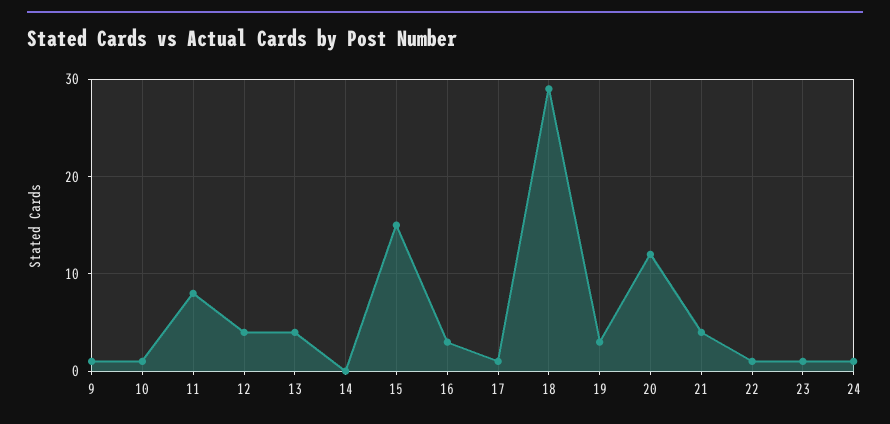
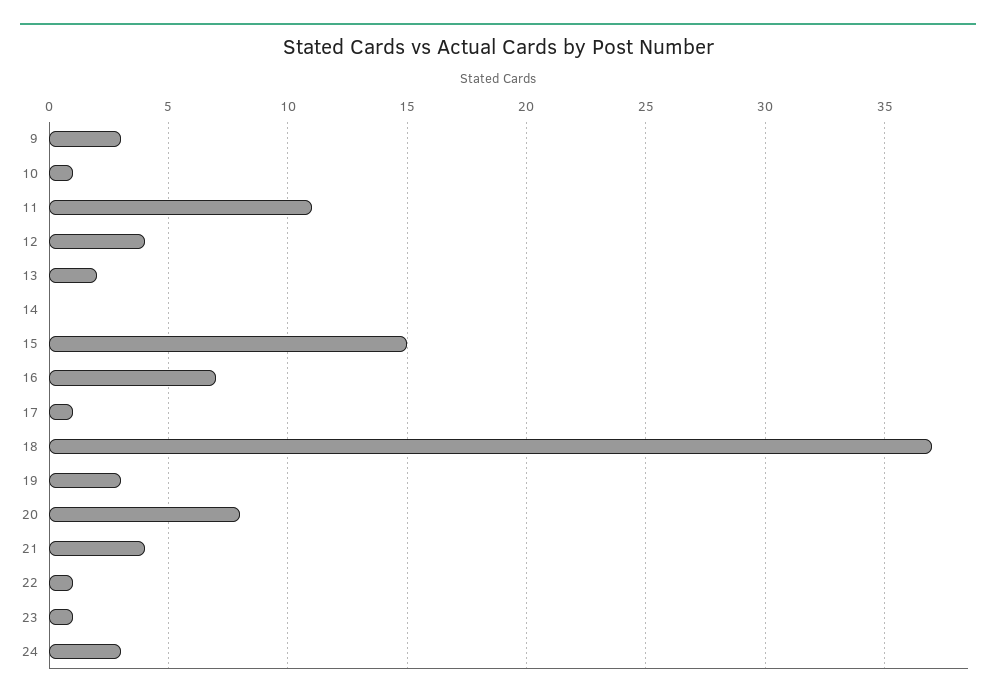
  {
-   "9": 1,
+   "9": 3,
    "10": 1,
-   "11": 8,
+   "11": 11,
    "12": 4,
-   "13": 4,
+   "13": 2,
    "14": 0,
    "15": 15,
-   "16": 3,
+   "16": 7,
    "17": 1,
-   "18": 29,
+   "18": 37,
    "19": 3,
-   "20": 12,
+   "20": 8,
    "21": 4,
    "22": 1,
    "23": 1,
-   "24": 1
+   "24": 3
  }

